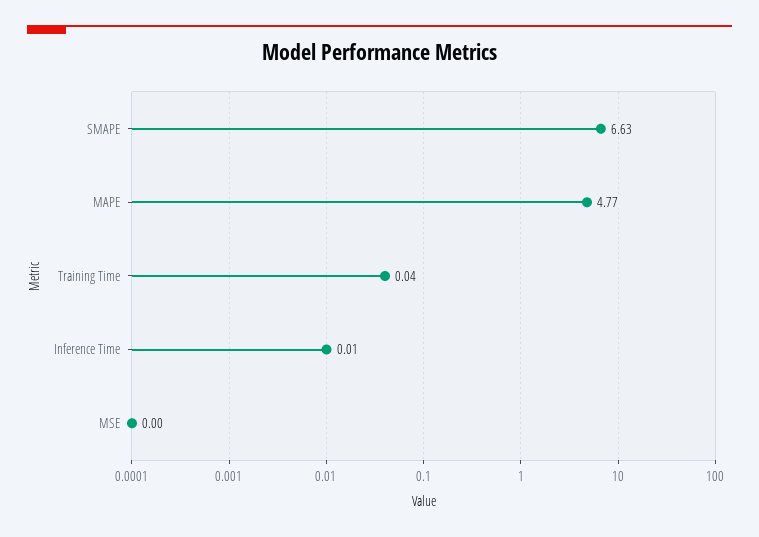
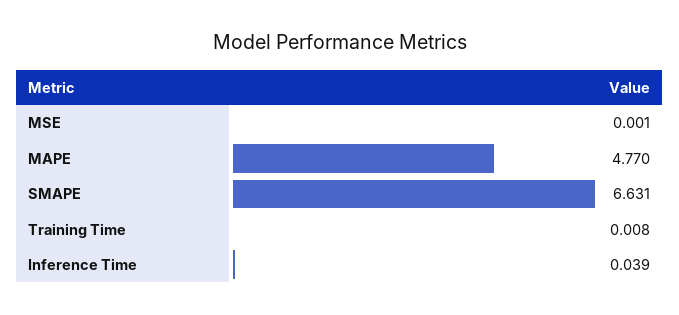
  {
    "SMAPE": 6.631,
    "MAPE": 4.77,
-   "Training Time": 0.04,
+   "Training Time": 0.008,
-   "Inference Time": 0.01,
+   "Inference Time": 0.039,
    "MSE": 0.001
  }

